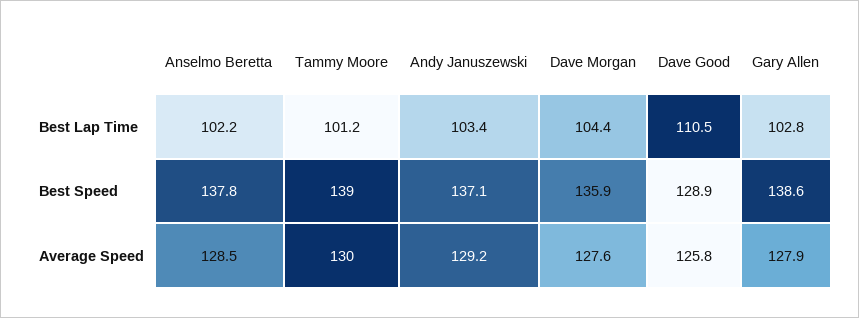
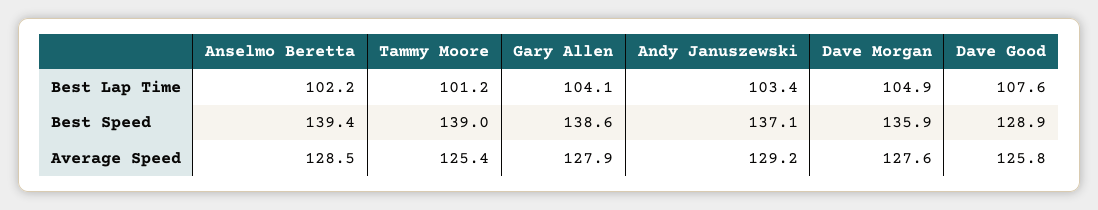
  {
    "Anselmo Beretta": {
      "Best Lap Time": 102.2,
-     "Best Speed": 137.8,
+     "Best Speed": 139.4,
      "Average Speed": 128.5
    },
    "Tammy Moore": {
      "Best Lap Time": 101.2,
      "Best Speed": 139,
-     "Average Speed": 130
+     "Average Speed": 125.4
    },
    "Andy Januszewski": {
      "Best Lap Time": 103.4,
      "Best Speed": 137.1,
      "Average Speed": 129.2
    },
    "Dave Morgan": {
-     "Best Lap Time": 104.4,
+     "Best Lap Time": 104.9,
      "Best Speed": 135.9,
      "Average Speed": 127.6
    },
    "Dave Good": {
-     "Best Lap Time": 110.5,
+     "Best Lap Time": 107.6,
      "Best Speed": 128.9,
      "Average Speed": 125.8
    },
    "Gary Allen": {
-     "Best Lap Time": 102.8,
+     "Best Lap Time": 104.1,
      "Best Speed": 138.6,
      "Average Speed": 127.9
    }
  }

